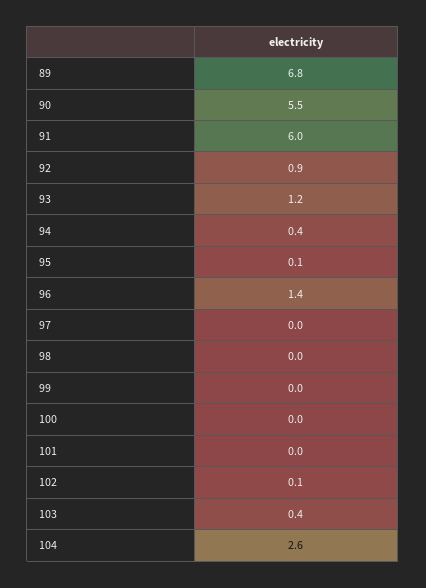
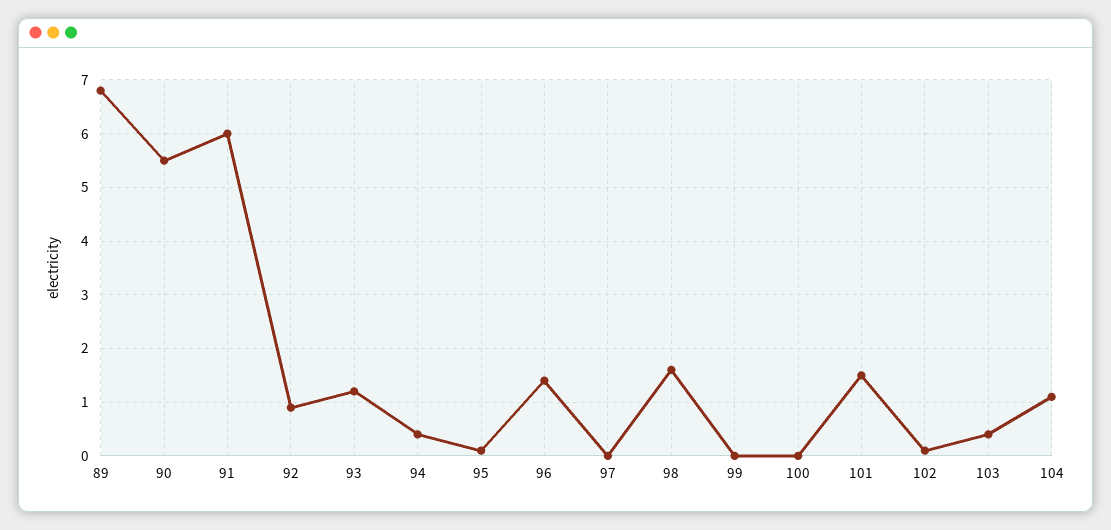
  {
    "89": 6.8,
    "90": 5.5,
    "91": 6,
    "92": 0.9,
    "93": 1.2,
    "94": 0.4,
    "95": 0.1,
    "96": 1.4,
    "97": 0,
-   "98": 0,
+   "98": 1.5,
    "99": 0,
    "100": 0,
-   "101": 0,
+   "101": 1.5,
    "102": 0.1,
    "103": 0.4,
-   "104": 2.6
+   "104": 1
  }

